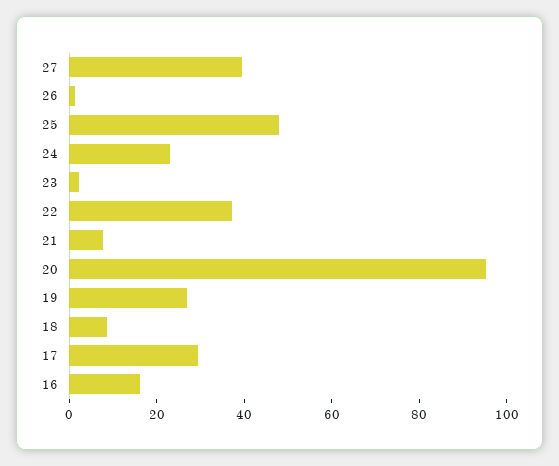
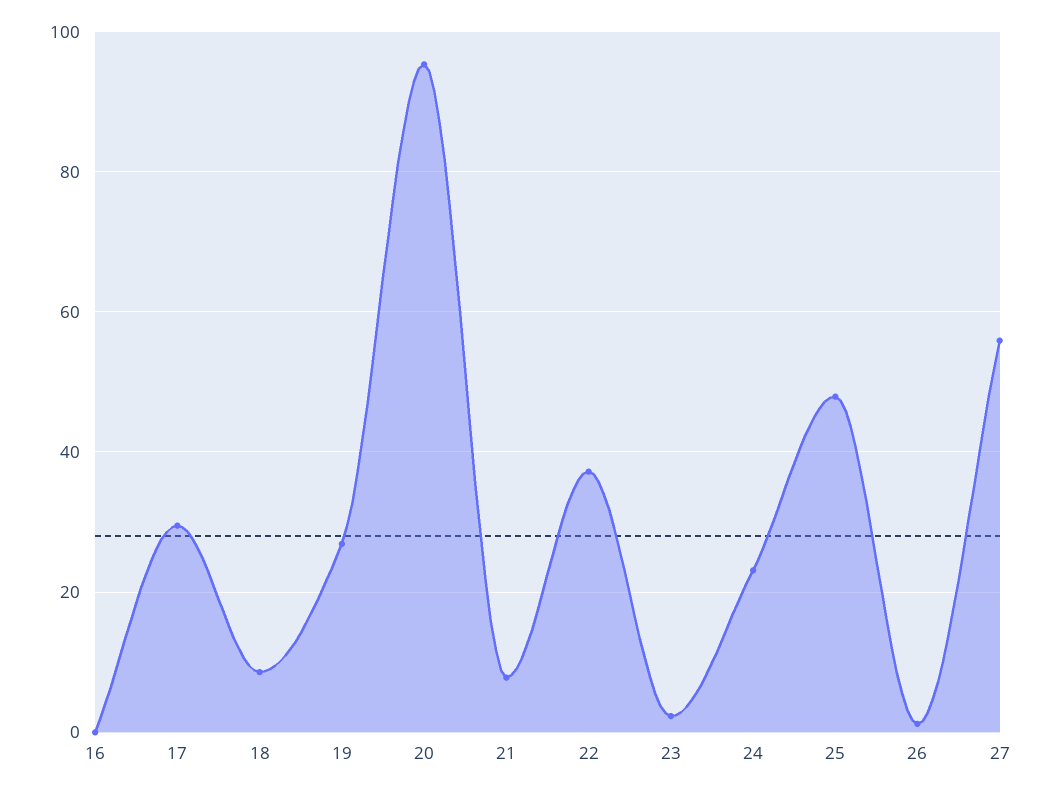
  {
-   "27": 40,
+   "27": 56,
    "26": 2,
    "25": 48,
    "24": 24,
    "23": 2,
    "22": 38,
    "21": 8,
    "20": 96,
    "19": 26,
    "18": 8,
    "17": 30,
-   "16": 15
+   "16": 0
  }

